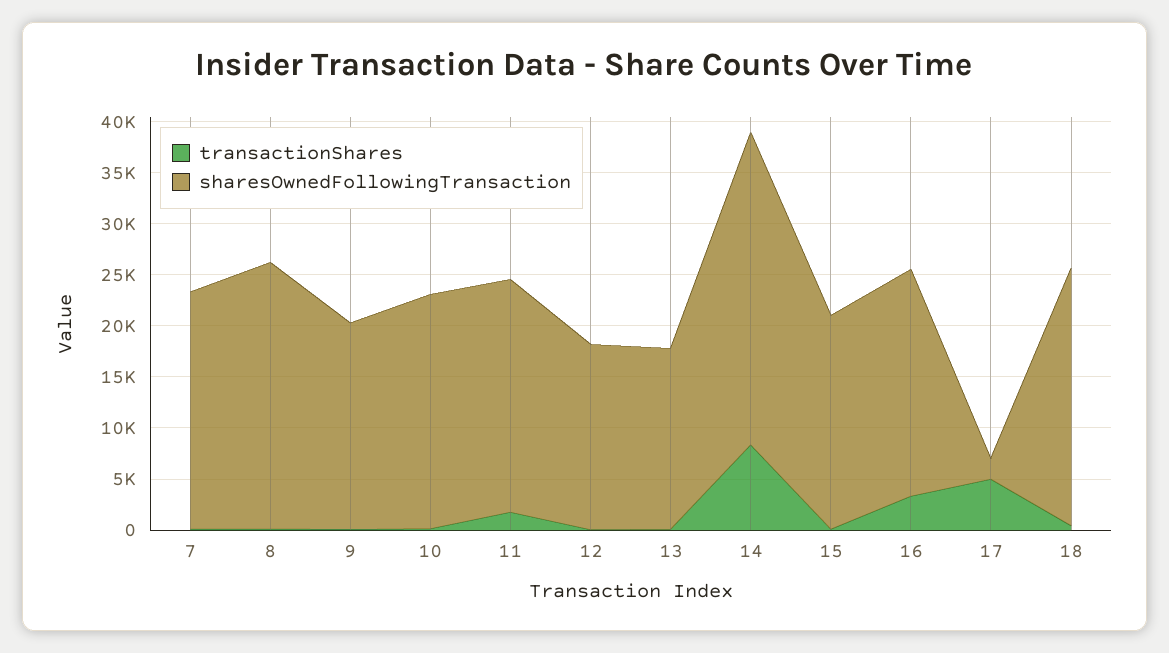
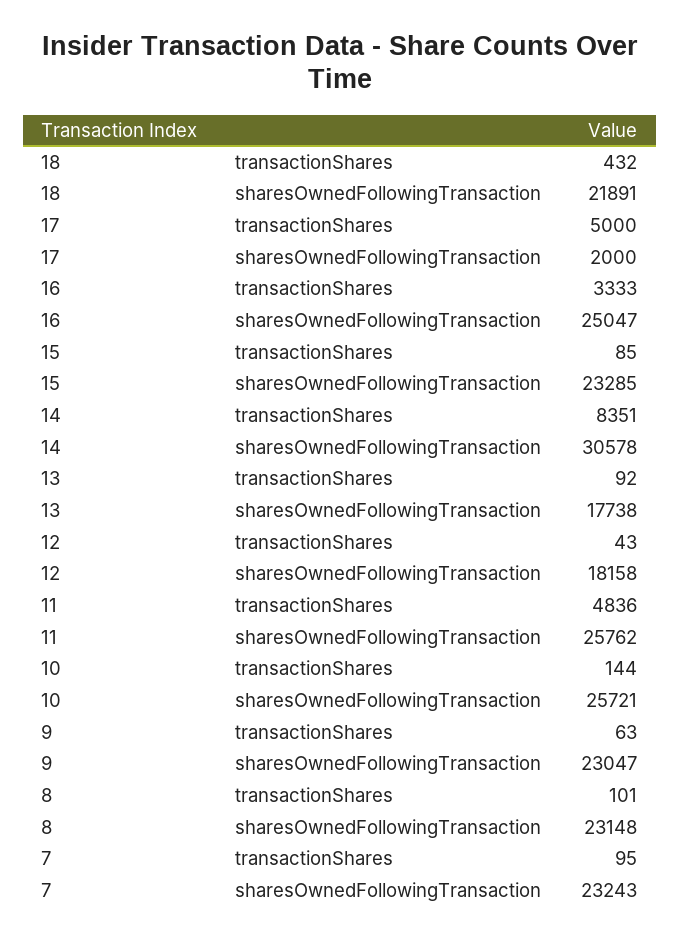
  {
    "transactionShares": {
      "7": 95,
      "8": 101,
      "9": 63,
      "10": 144,
-     "11": 2000,
+     "11": 4836,
      "12": 43,
      "13": 92,
      "14": 8351,
      "15": 85,
      "16": 3333,
      "17": 5000,
      "18": 432
    },
    "sharesOwnedFollowingTransaction": {
      "7": 23243,
-     "8": 26000,
+     "8": 23148,
-     "9": 20000,
+     "9": 23047,
-     "10": 23000,
+     "10": 25721,
-     "11": 23000,
+     "11": 25762,
      "12": 18158,
      "13": 17738,
      "14": 30578,
-     "15": 21000,
+     "15": 23285,
-     "16": 22000,
+     "16": 25047,
      "17": 2000,
-     "18": 25000
+     "18": 21891
    }
  }

